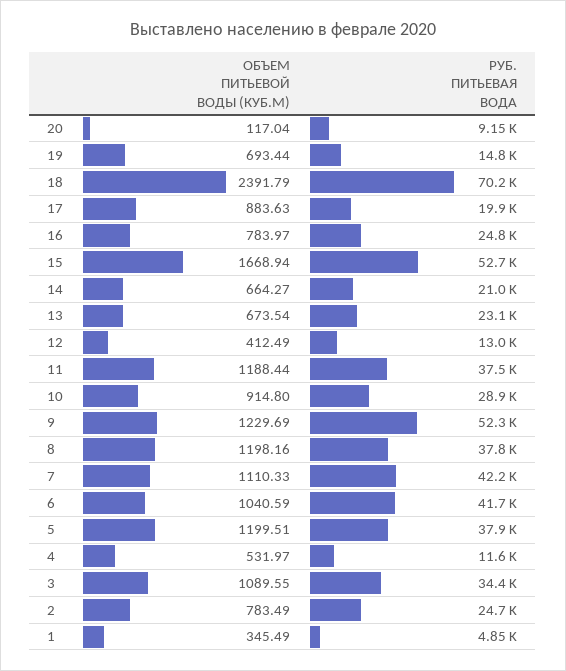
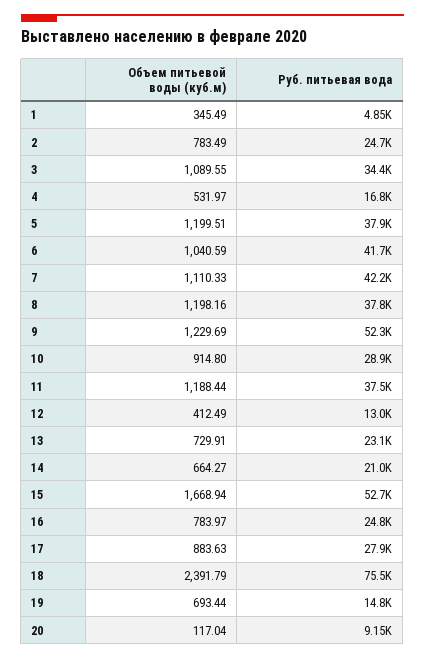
  {
    "ОБЪЕМ ПИТЬЕВОЙ ВОДЫ (КУБ.М)": {
      "20": 117.04,
      "19": 693.44,
      "18": 2391.79,
      "17": 883.63,
      "16": 783.97,
      "15": 1668.94,
      "14": 664.27,
-     "13": 673.54,
+     "13": 729.91,
      "12": 412.49,
      "11": 1188.44,
      "10": 914.8,
      "9": 1229.69,
      "8": 1198.16,
      "7": 1110.33,
      "6": 1040.59,
      "5": 1199.51,
      "4": 531.97,
      "3": 1089.55,
      "2": 783.49,
      "1": 345.49
    },
    "РУБ. ПИТЬЕВАЯ ВОДА": {
      "20": 9150,
      "19": 14800,
-     "18": 70200,
+     "18": 75500,
-     "17": 19900,
+     "17": 27900,
      "16": 24800,
      "15": 52700,
      "14": 21000,
      "13": 23100,
      "12": 13000,
      "11": 37500,
      "10": 28900,
      "9": 52300,
      "8": 37800,
      "7": 42200,
      "6": 41700,
      "5": 37900,
-     "4": 11600,
+     "4": 16800,
      "3": 34400,
      "2": 24700,
      "1": 4850
    }
  }

